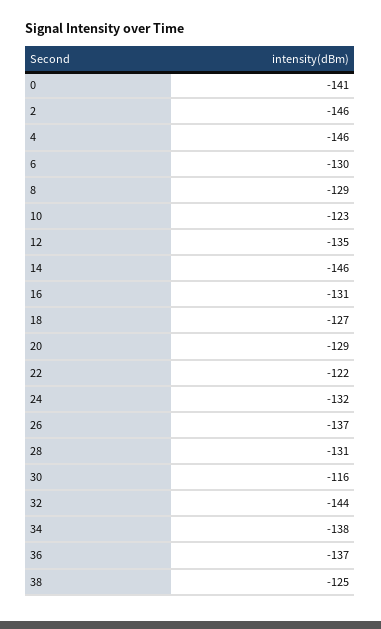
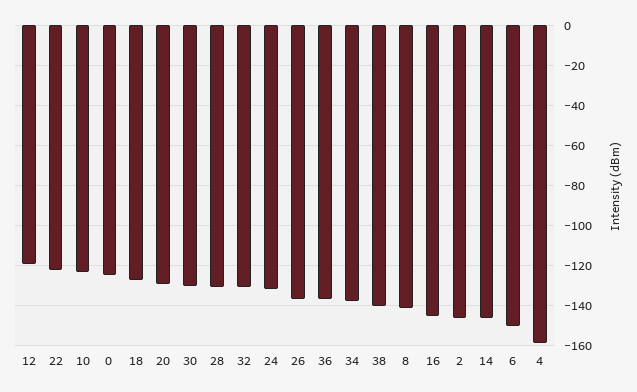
  {
-   "0": -141,
+   "0": -125,
    "2": -146,
-   "4": -146,
+   "4": -160,
-   "6": -130,
+   "6": -150,
-   "8": -129,
+   "8": -140,
    "10": -123,
-   "12": -135,
+   "12": -120,
    "14": -146,
-   "16": -131,
+   "16": -145,
    "18": -127,
    "20": -129,
    "22": -122,
    "24": -132,
    "26": -137,
    "28": -131,
-   "30": -116,
+   "30": -130,
-   "32": -144,
+   "32": -130,
    "34": -138,
    "36": -137,
-   "38": -125
+   "38": -140
  }

